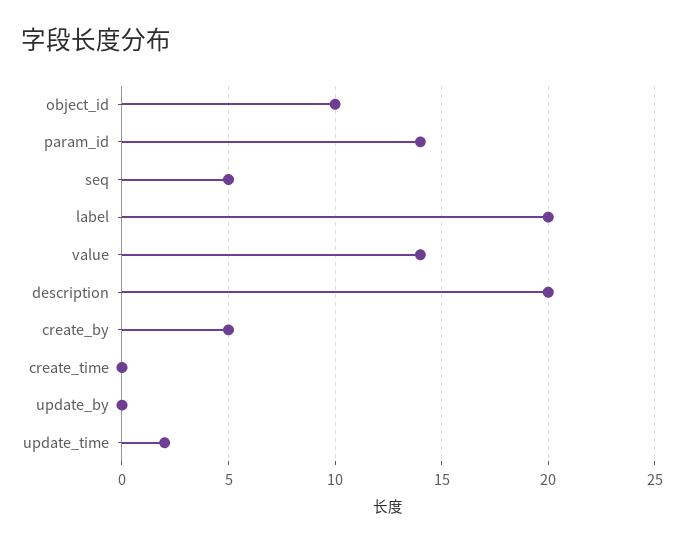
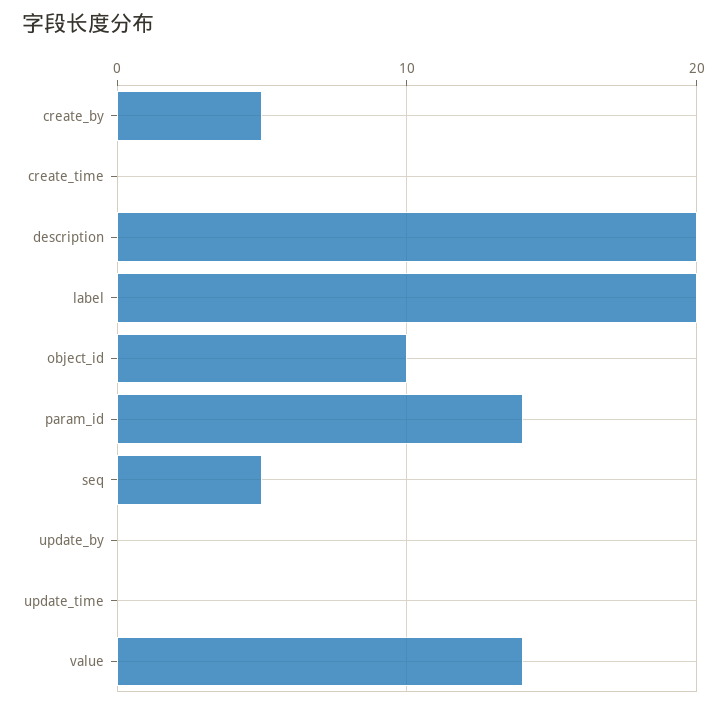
  {
    "object_id": 10,
    "param_id": 14,
    "seq": 5,
    "label": 20,
    "value": 14,
    "description": 20,
    "create_by": 5,
    "create_time": 0,
    "update_by": 0,
-   "update_time": 2
+   "update_time": 0
  }

